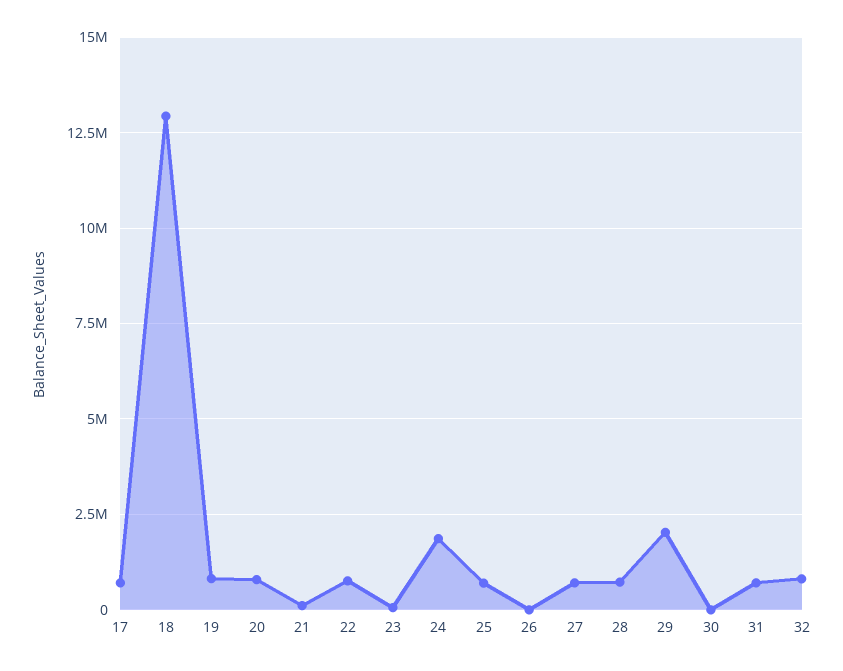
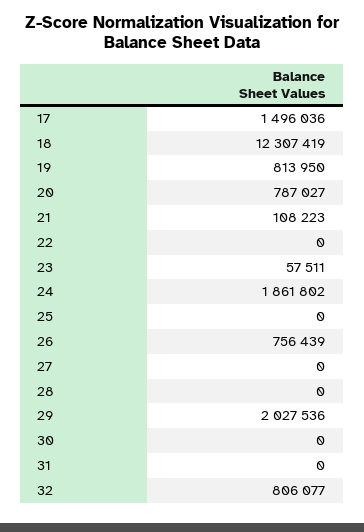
  {
-   "17": 750000,
+   "17": 1496036,
-   "18": 13000000,
+   "18": 12307419,
    "19": 813950,
    "20": 787027,
    "21": 108223,
-   "22": 750000,
+   "22": 0,
    "23": 57511,
    "24": 1861802,
-   "25": 750000,
+   "25": 0,
-   "26": 0,
+   "26": 756439,
-   "27": 750000,
+   "27": 0,
-   "28": 750000,
+   "28": 0,
    "29": 2027536,
    "30": 0,
-   "31": 750000,
+   "31": 0,
    "32": 806077
  }

